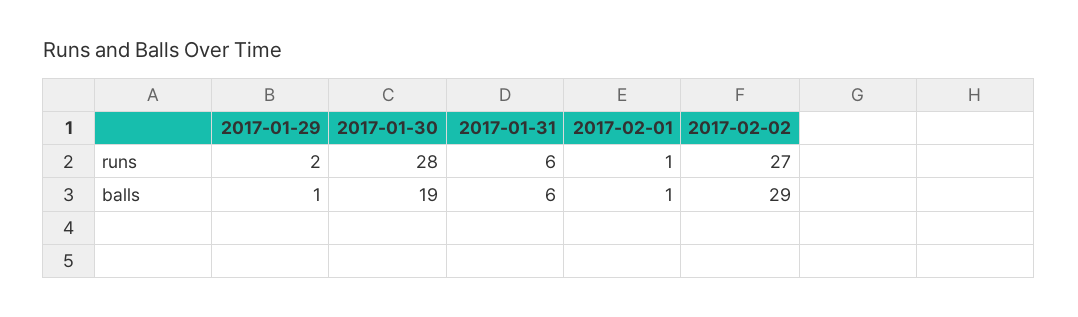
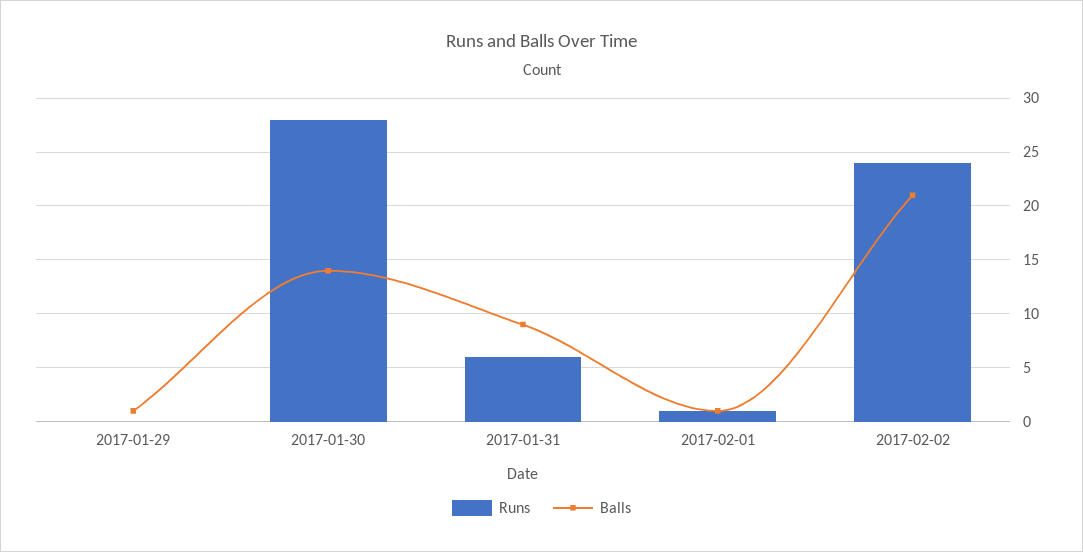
  {
    "runs": {
-     "2017-01-29": 2,
+     "2017-01-29": 0,
      "2017-01-30": 28,
      "2017-01-31": 6,
      "2017-02-01": 1,
-     "2017-02-02": 27
+     "2017-02-02": 24
    },
    "balls": {
      "2017-01-29": 1,
-     "2017-01-30": 19,
+     "2017-01-30": 14,
-     "2017-01-31": 6,
+     "2017-01-31": 9,
      "2017-02-01": 1,
-     "2017-02-02": 29
+     "2017-02-02": 21
    }
  }

